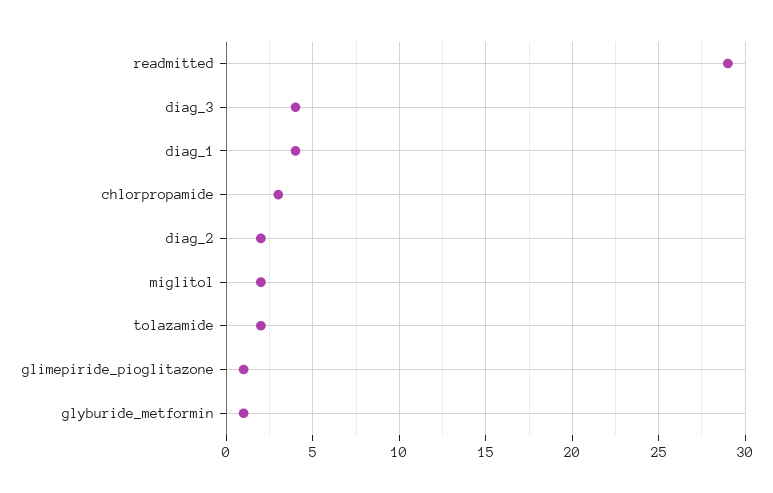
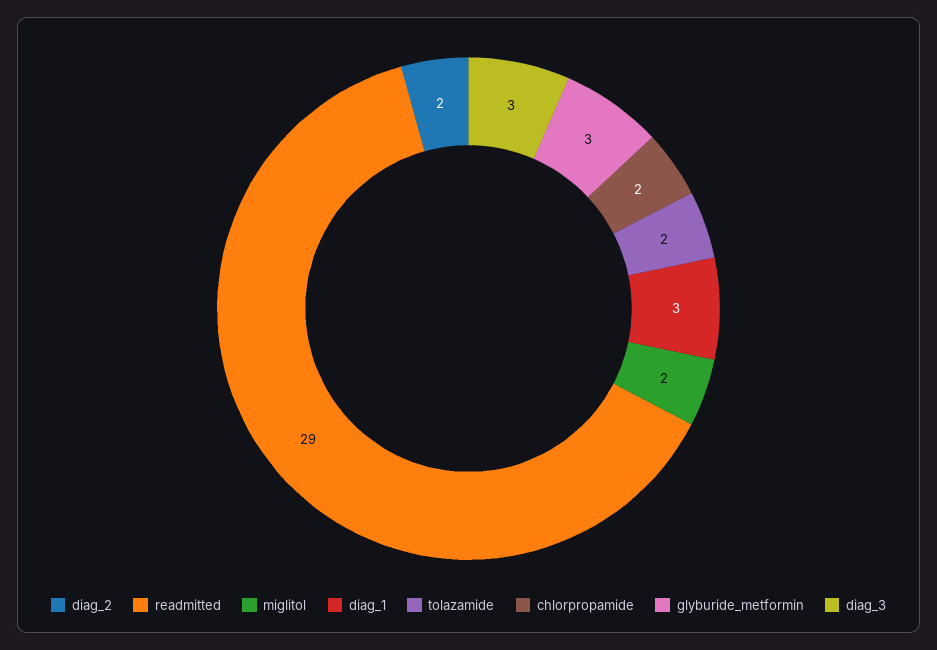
  {
    "readmitted": 29,
-   "diag_3": 4,
+   "diag_3": 3,
-   "diag_1": 4,
+   "diag_1": 3,
-   "chlorpropamide": 3,
+   "chlorpropamide": 2,
    "diag_2": 2,
    "miglitol": 2,
    "tolazamide": 2,
-   "glimepiride_pioglitazone": 1,
-   "glyburide_metformin": 1
+   "glyburide_metformin": 3
  }

